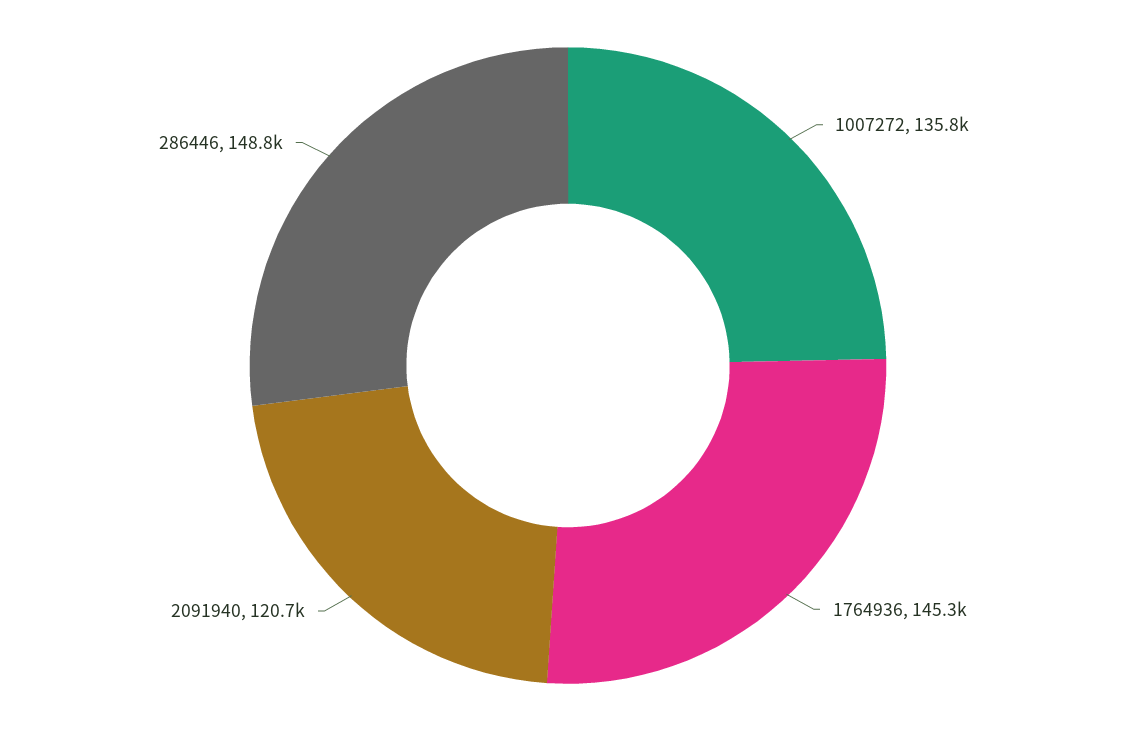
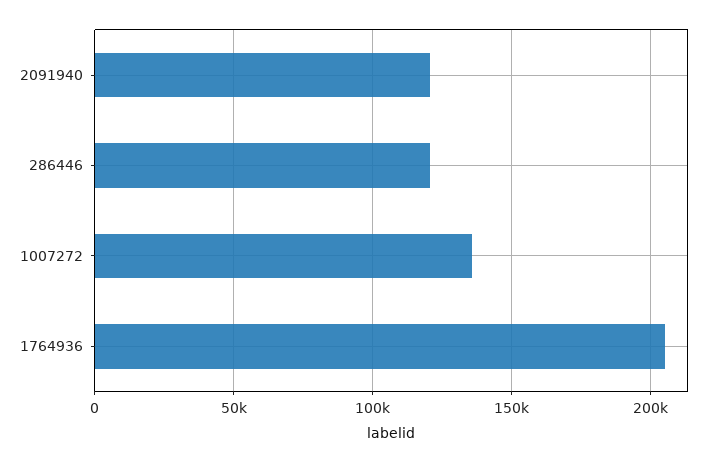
  {
    "1007272": 135800,
-   "1764936": 145300,
+   "1764936": 205000,
    "2091940": 120700,
-   "286446": 148800
+   "286446": 120000
  }

